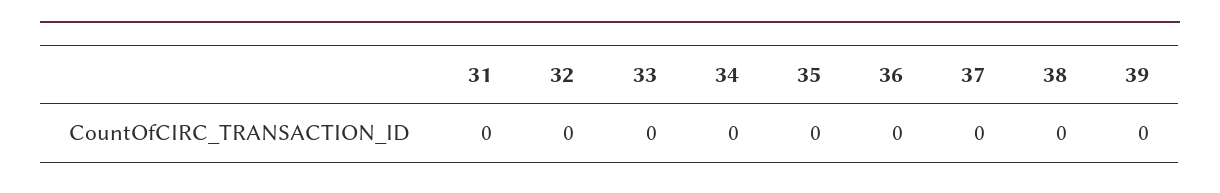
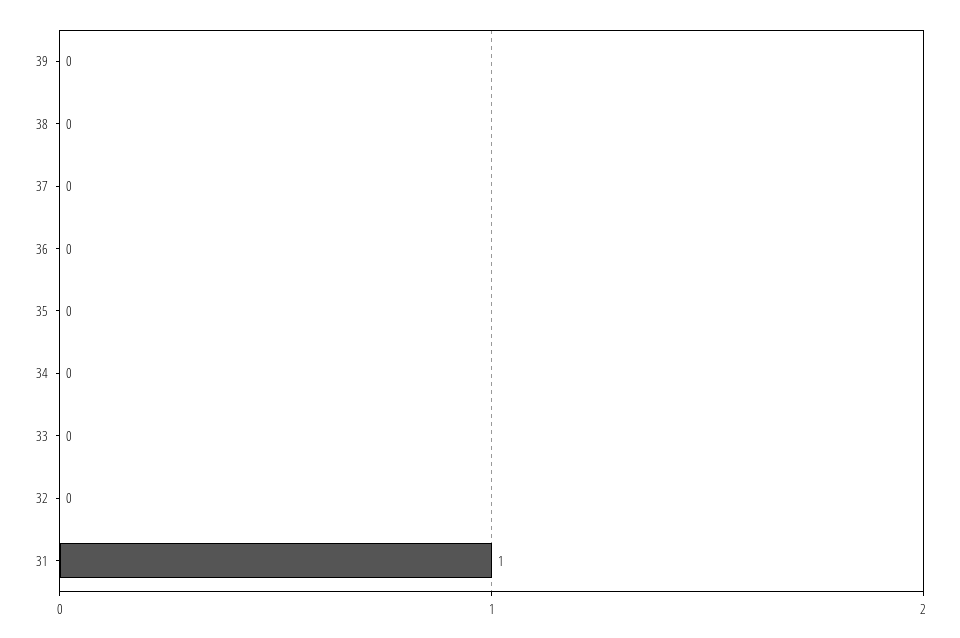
  {
-   "31": 0,
+   "31": 1,
    "32": 0,
    "33": 0,
    "34": 0,
    "35": 0,
    "36": 0,
    "37": 0,
    "38": 0,
    "39": 0
  }

